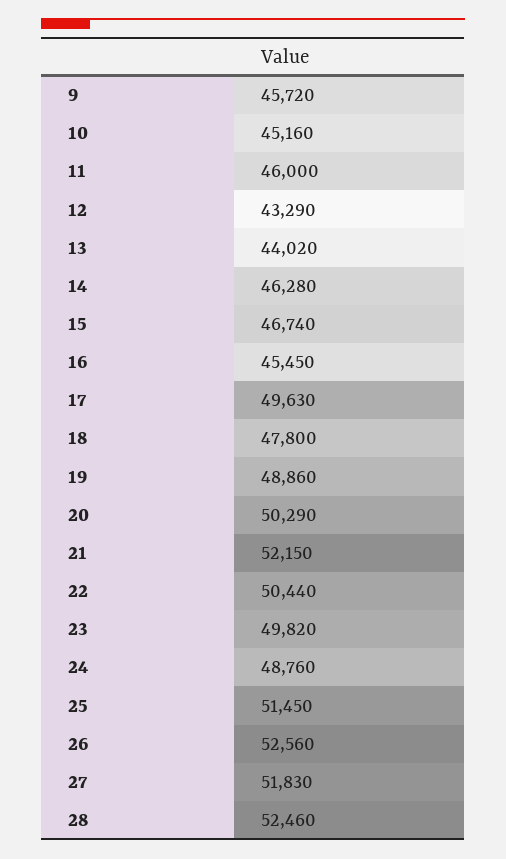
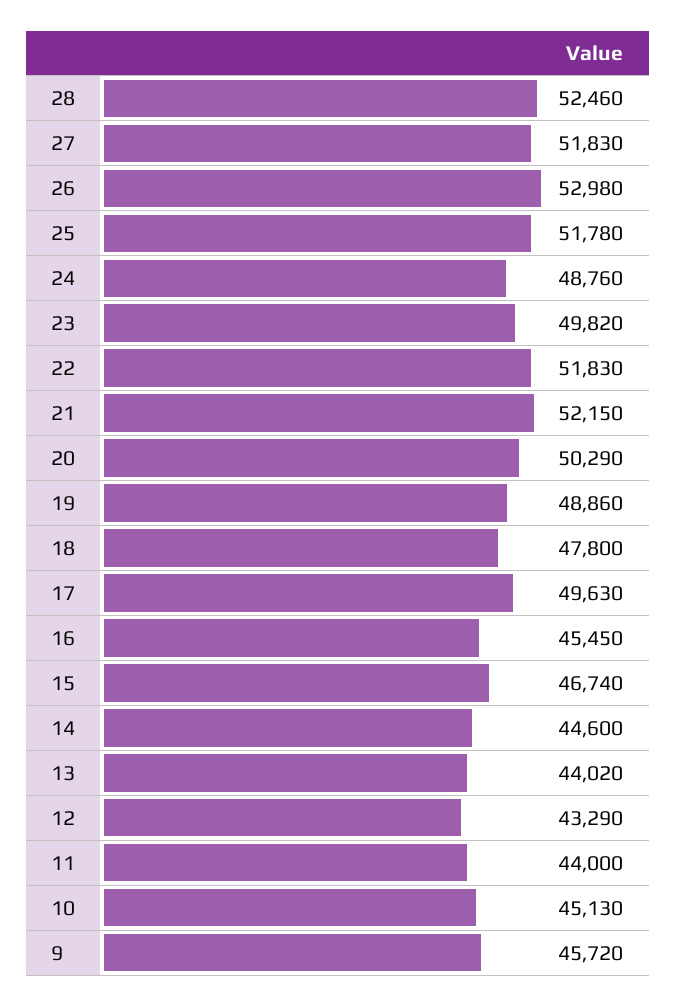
  {
    "9": 45720,
-   "10": 45160,
+   "10": 45130,
-   "11": 46000,
+   "11": 44000,
    "12": 43290,
    "13": 44020,
-   "14": 46280,
+   "14": 44600,
    "15": 46740,
    "16": 45450,
    "17": 49630,
    "18": 47800,
    "19": 48860,
    "20": 50290,
    "21": 52150,
-   "22": 50440,
+   "22": 51830,
    "23": 49820,
    "24": 48760,
-   "25": 51450,
+   "25": 51780,
-   "26": 52560,
+   "26": 52980,
    "27": 51830,
    "28": 52460
  }

